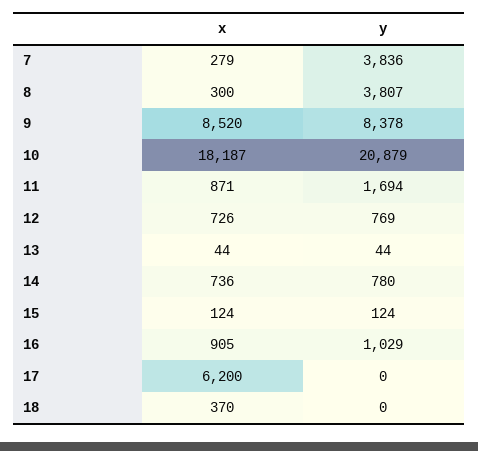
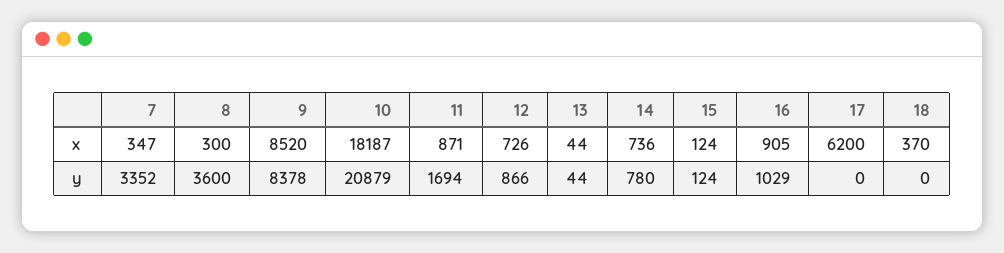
  {
    "x": {
-     "7": 279,
+     "7": 347,
      "8": 300,
      "9": 8520,
      "10": 18187,
      "11": 871,
      "12": 726,
      "13": 44,
      "14": 736,
      "15": 124,
      "16": 905,
      "17": 6200,
      "18": 370
    },
    "y": {
-     "7": 3836,
+     "7": 3352,
-     "8": 3807,
+     "8": 3600,
      "9": 8378,
      "10": 20879,
      "11": 1694,
-     "12": 769,
+     "12": 866,
      "13": 44,
      "14": 780,
      "15": 124,
      "16": 1029,
      "17": 0,
      "18": 0
    }
  }

